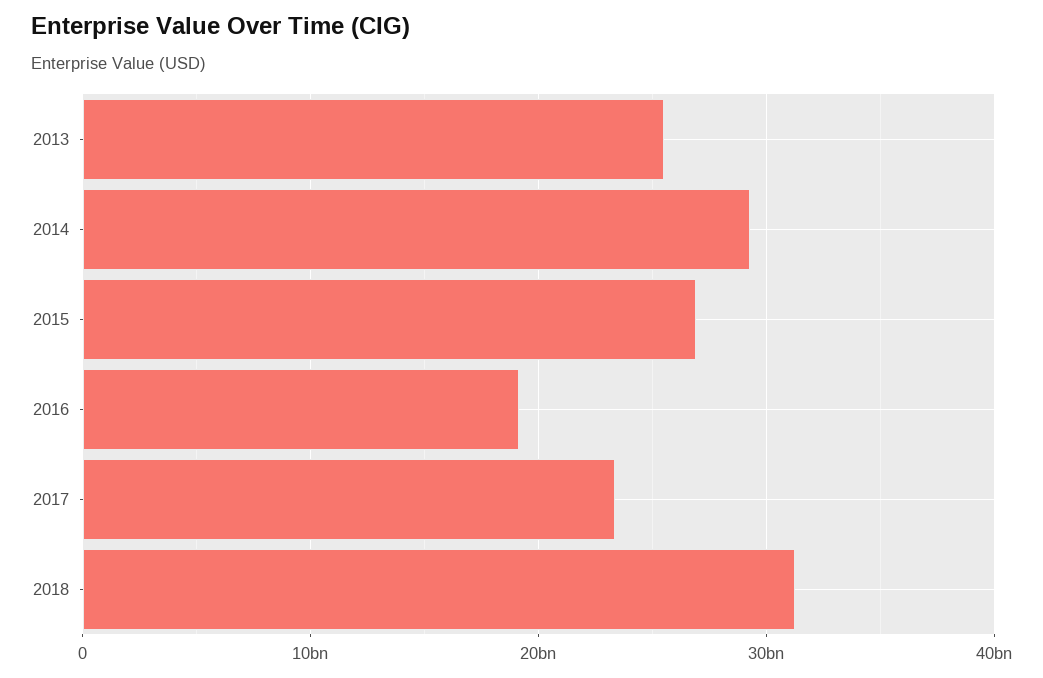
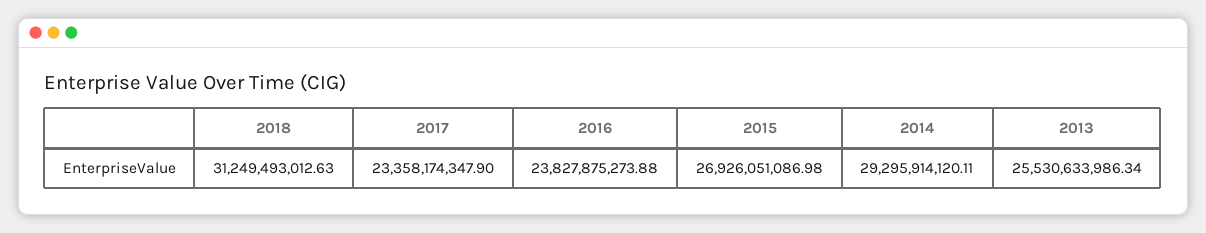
  {
    "2013": 25530633986.34,
    "2014": 29295914120.11,
    "2015": 26926051086.98,
-   "2016": 19000000000,
+   "2016": 23827875273.88,
    "2017": 23358174347.9,
    "2018": 31249493012.63
  }

